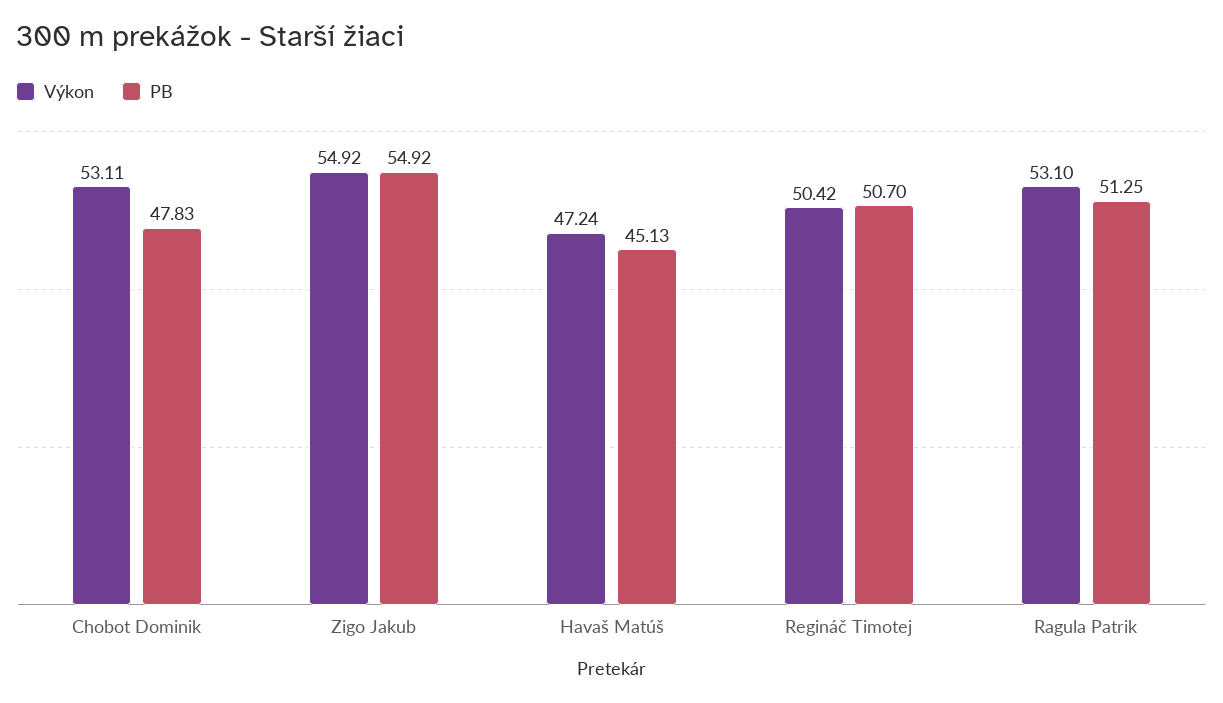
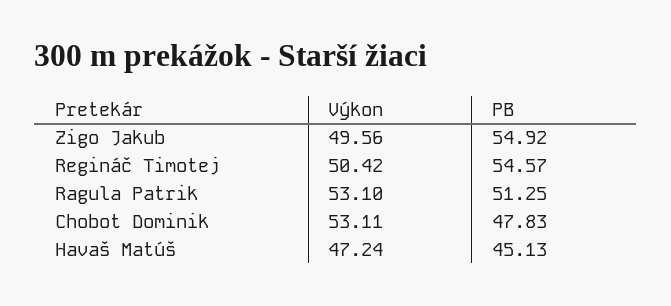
  {
    "Výkon": {
      "Chobot Dominik": 53.11,
-     "Zigo Jakub": 54.92,
+     "Zigo Jakub": 49.56,
      "Havaš Matúš": 47.24,
      "Regináč Timotej": 50.42,
      "Ragula Patrik": 53.1
    },
    "PB": {
      "Chobot Dominik": 47.83,
      "Zigo Jakub": 54.92,
      "Havaš Matúš": 45.13,
-     "Regináč Timotej": 50.7,
+     "Regináč Timotej": 54.57,
      "Ragula Patrik": 51.25
    }
  }

